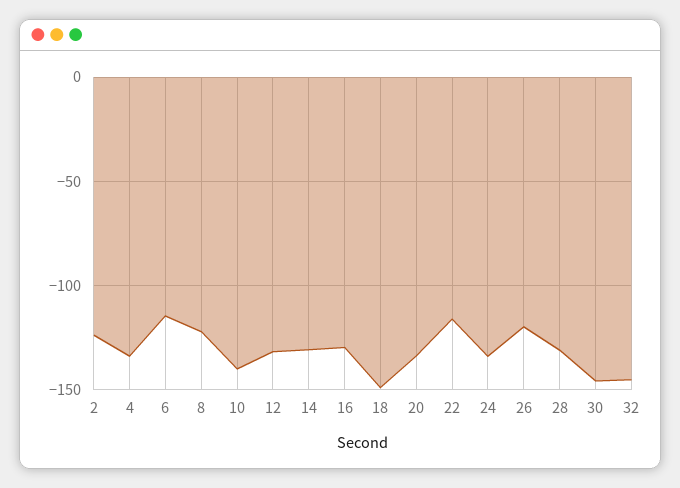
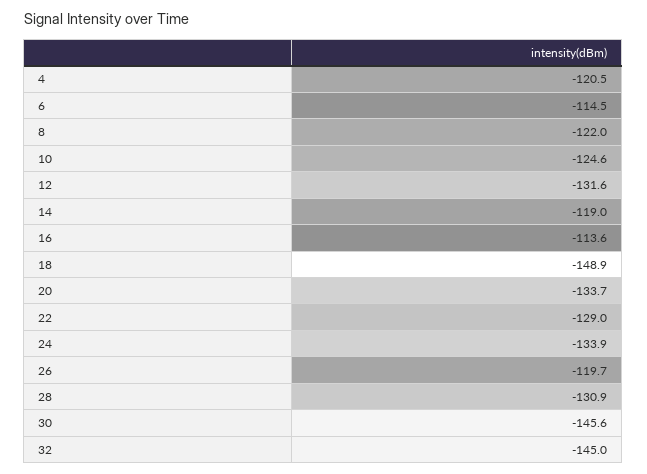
  {
-   "2": -125,
-   "4": -135,
+   "4": -120.5,
    "6": -114.5,
    "8": -122,
-   "10": -140,
+   "10": -124.6,
    "12": -131.6,
-   "14": -130,
+   "14": -119,
-   "16": -130,
+   "16": -113.6,
    "18": -148.9,
    "20": -133.7,
-   "22": -115,
+   "22": -129,
    "24": -133.9,
    "26": -119.7,
    "28": -130.9,
    "30": -145.6,
    "32": -145
  }

